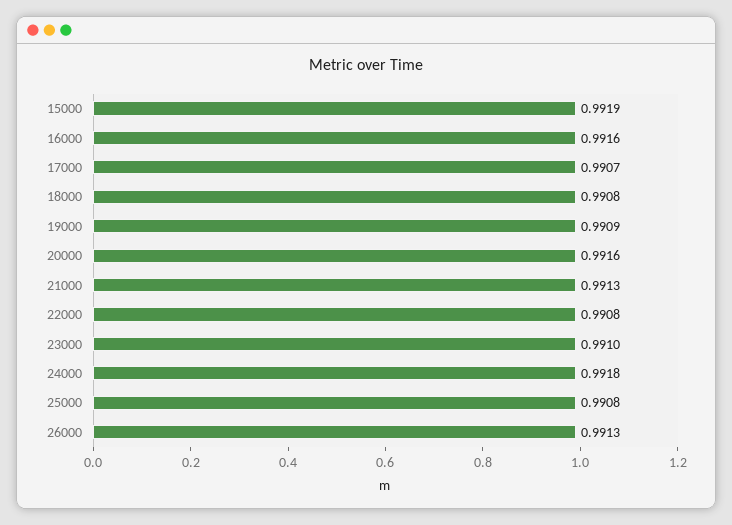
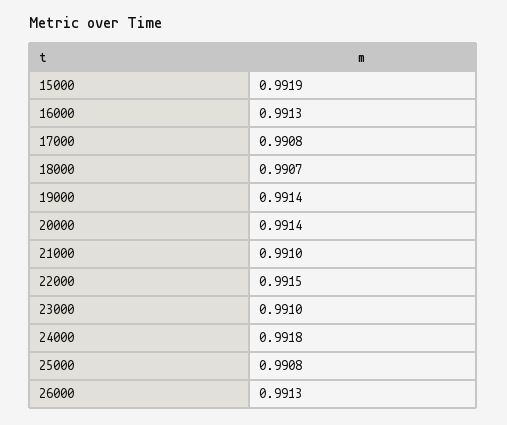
  {
    "15000": 0.9919,
-   "16000": 0.9916,
+   "16000": 0.9913,
-   "17000": 0.9907,
+   "17000": 0.9908,
-   "18000": 0.9908,
+   "18000": 0.9907,
-   "19000": 0.9909,
+   "19000": 0.9914,
-   "20000": 0.9916,
+   "20000": 0.9914,
-   "21000": 0.9913,
+   "21000": 0.991,
-   "22000": 0.9908,
+   "22000": 0.9915,
    "23000": 0.991,
    "24000": 0.9918,
    "25000": 0.9908,
    "26000": 0.9913
  }

